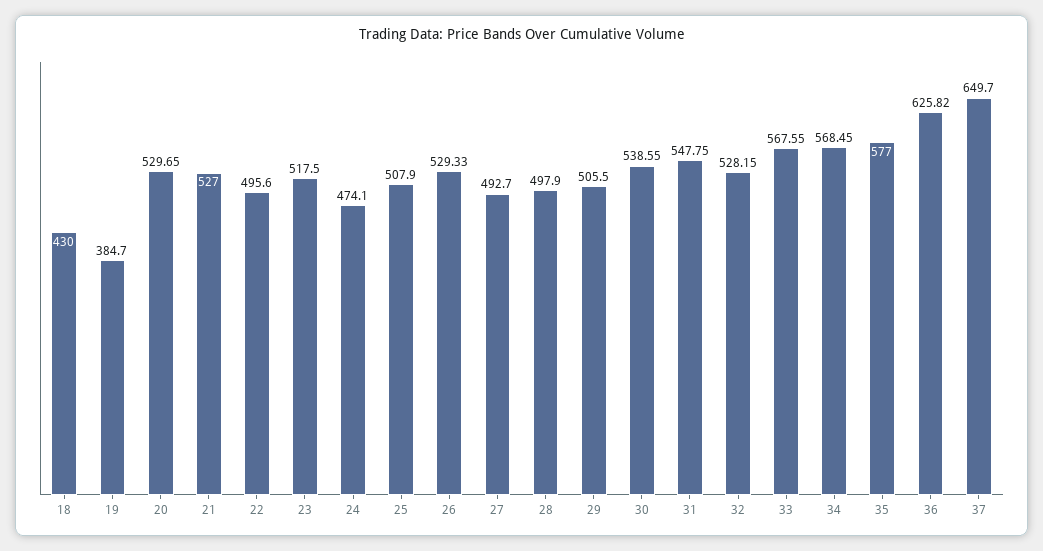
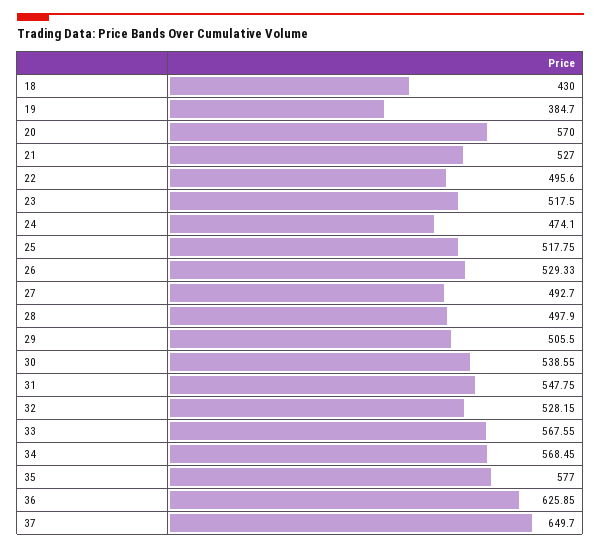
  {
    "18": 430,
    "19": 384.7,
-   "20": 529.65,
+   "20": 570,
    "21": 527,
    "22": 495.6,
    "23": 517.5,
    "24": 474.1,
-   "25": 507.9,
+   "25": 517.75,
    "26": 529.33,
    "27": 492.7,
    "28": 497.9,
    "29": 505.5,
    "30": 538.55,
    "31": 547.75,
    "32": 528.15,
    "33": 567.55,
    "34": 568.45,
    "35": 577,
-   "36": 625.82,
+   "36": 625.85,
    "37": 649.7
  }

